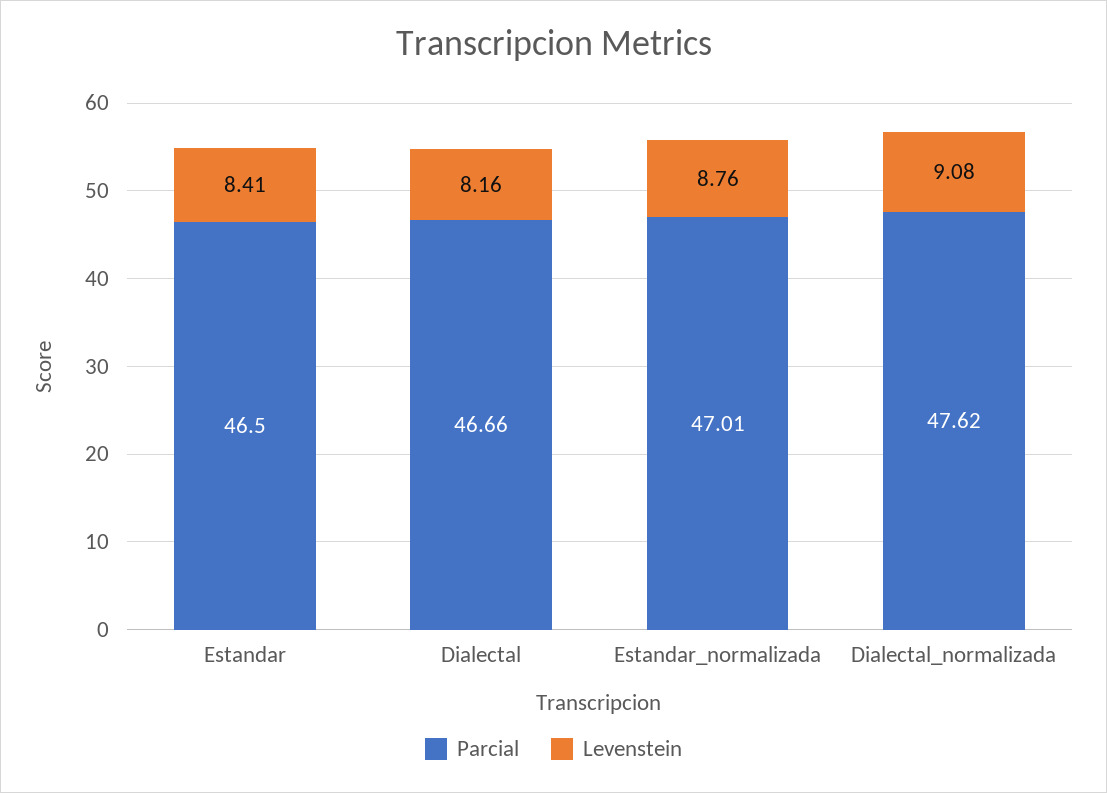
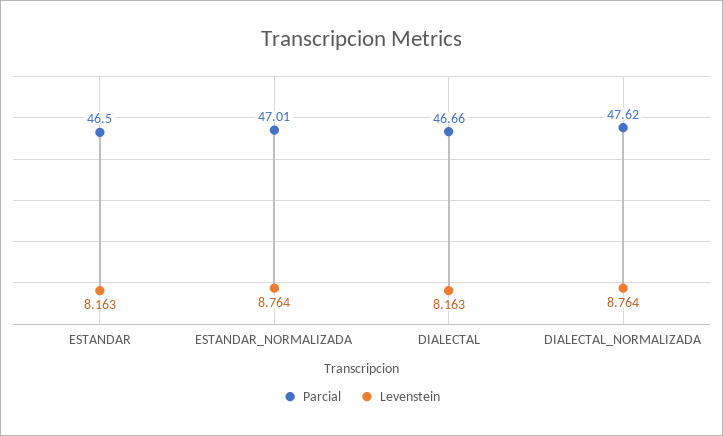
  {
    "Parcial": {
      "Estandar": 46.5,
      "Dialectal": 46.66,
      "Estandar_normalizada": 47.01,
      "Dialectal_normalizada": 47.62
    },
    "Levenstein": {
-     "Estandar": 8.41,
+     "Estandar": 8.163,
      "Dialectal": 8.163,
      "Estandar_normalizada": 8.764,
-     "Dialectal_normalizada": 9.08
+     "Dialectal_normalizada": 8.764
    }
  }

